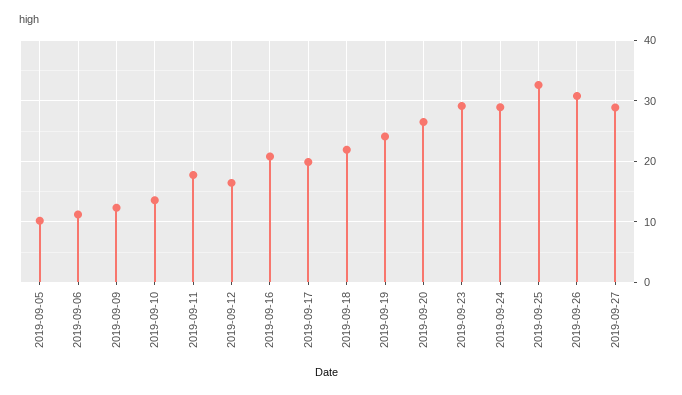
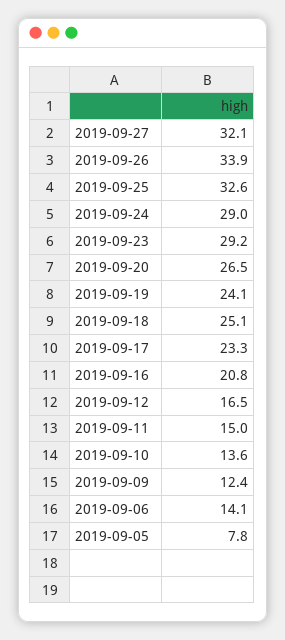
  {
-   "2019-09-05": 10,
+   "2019-09-05": 7.8,
-   "2019-09-06": 11,
+   "2019-09-06": 14.1,
    "2019-09-09": 12.4,
    "2019-09-10": 13.6,
-   "2019-09-11": 18,
+   "2019-09-11": 15,
    "2019-09-12": 16.5,
    "2019-09-16": 20.8,
-   "2019-09-17": 20,
+   "2019-09-17": 23.3,
-   "2019-09-18": 22,
+   "2019-09-18": 25.1,
    "2019-09-19": 24.1,
    "2019-09-20": 26.5,
    "2019-09-23": 29.2,
    "2019-09-24": 29,
    "2019-09-25": 32.6,
-   "2019-09-26": 31,
+   "2019-09-26": 33.9,
-   "2019-09-27": 29
+   "2019-09-27": 32.1
  }

